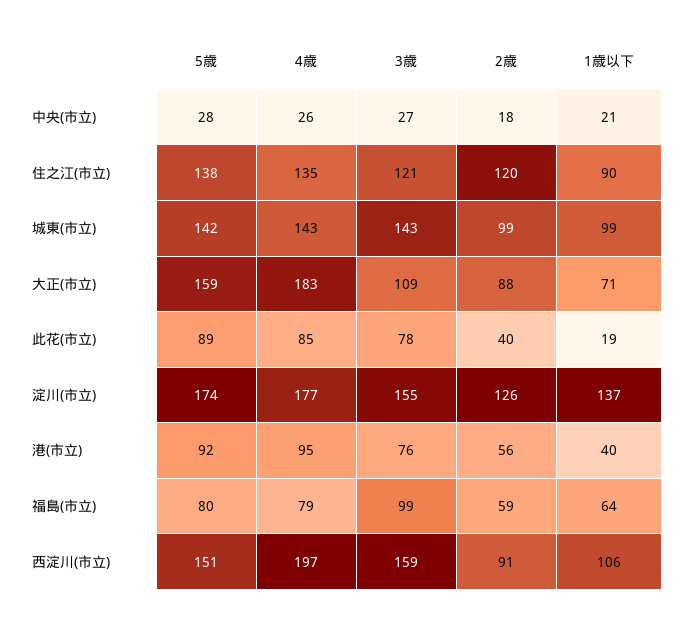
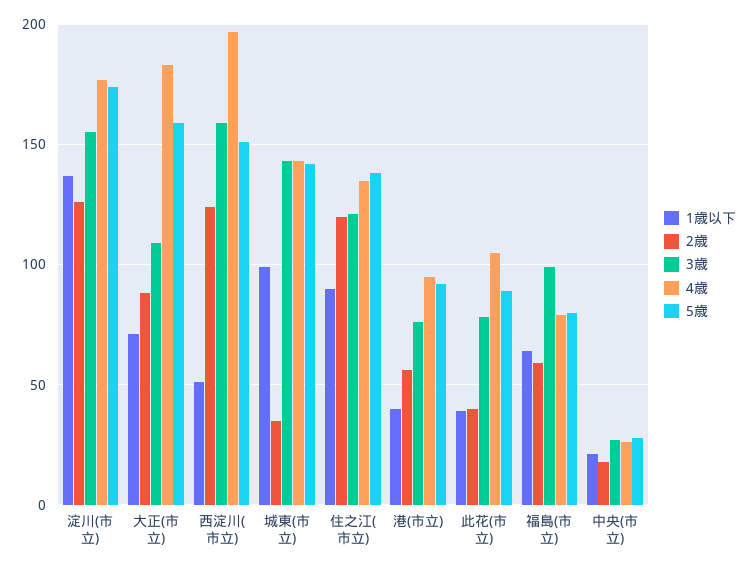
  {
    "5歳": {
      "中央(市立)": 28,
      "住之江(市立)": 138,
      "城東(市立)": 142,
      "大正(市立)": 159,
      "此花(市立)": 89,
      "淀川(市立)": 174,
      "港(市立)": 92,
      "福島(市立)": 80,
      "西淀川(市立)": 151
    },
    "4歳": {
      "中央(市立)": 26,
      "住之江(市立)": 135,
      "城東(市立)": 143,
      "大正(市立)": 183,
-     "此花(市立)": 85,
+     "此花(市立)": 105,
      "淀川(市立)": 177,
      "港(市立)": 95,
      "福島(市立)": 79,
      "西淀川(市立)": 197
    },
    "3歳": {
      "中央(市立)": 27,
      "住之江(市立)": 121,
      "城東(市立)": 143,
      "大正(市立)": 109,
      "此花(市立)": 78,
      "淀川(市立)": 155,
      "港(市立)": 76,
      "福島(市立)": 99,
      "西淀川(市立)": 159
    },
    "2歳": {
      "中央(市立)": 18,
      "住之江(市立)": 120,
-     "城東(市立)": 99,
+     "城東(市立)": 35,
      "大正(市立)": 88,
      "此花(市立)": 40,
      "淀川(市立)": 126,
      "港(市立)": 56,
      "福島(市立)": 59,
-     "西淀川(市立)": 91
+     "西淀川(市立)": 125
    },
    "1歳以下": {
      "中央(市立)": 21,
      "住之江(市立)": 90,
      "城東(市立)": 99,
      "大正(市立)": 71,
-     "此花(市立)": 19,
+     "此花(市立)": 40,
      "淀川(市立)": 137,
      "港(市立)": 40,
      "福島(市立)": 64,
-     "西淀川(市立)": 106
+     "西淀川(市立)": 50
    }
  }

